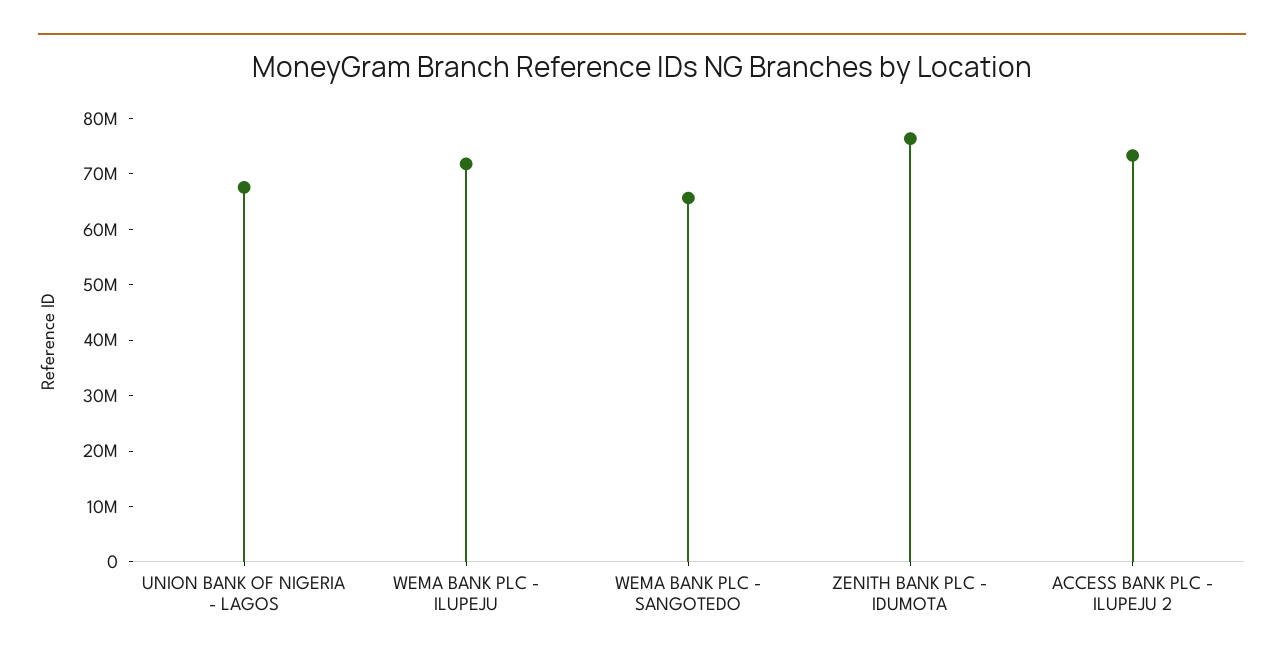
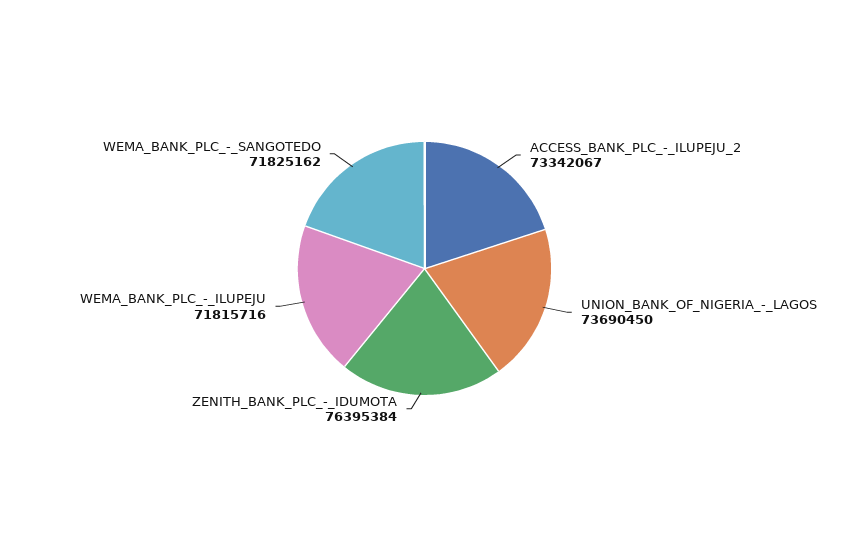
  {
-   "UNION BANK OF NIGERIA - LAGOS": 68000000,
+   "UNION BANK OF NIGERIA - LAGOS": 73690450,
    "WEMA BANK PLC - ILUPEJU": 71815716,
-   "WEMA BANK PLC - SANGOTEDO": 66000000,
+   "WEMA BANK PLC - SANGOTEDO": 71825162,
    "ZENITH BANK PLC - IDUMOTA": 76395384,
    "ACCESS BANK PLC - ILUPEJU 2": 73342067
  }

